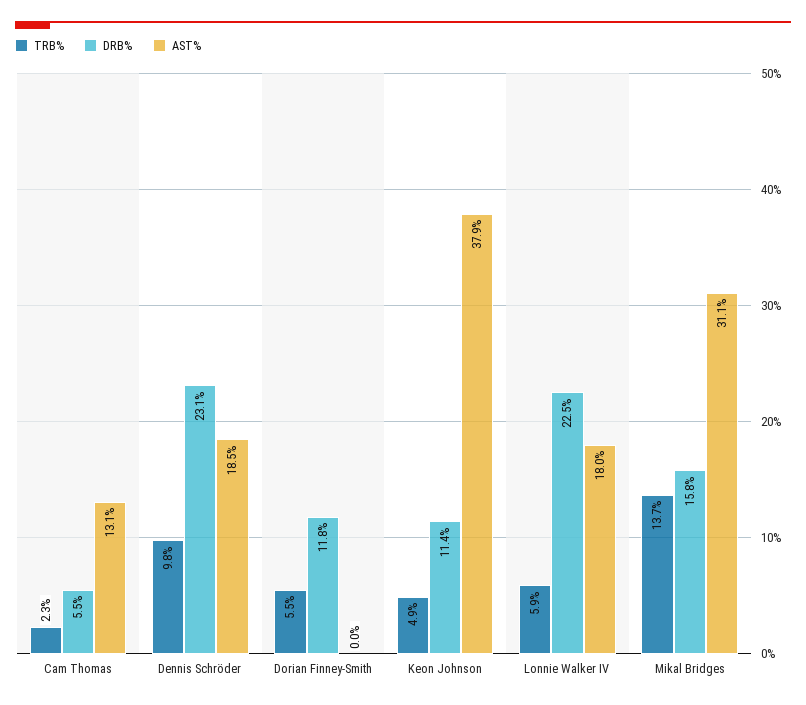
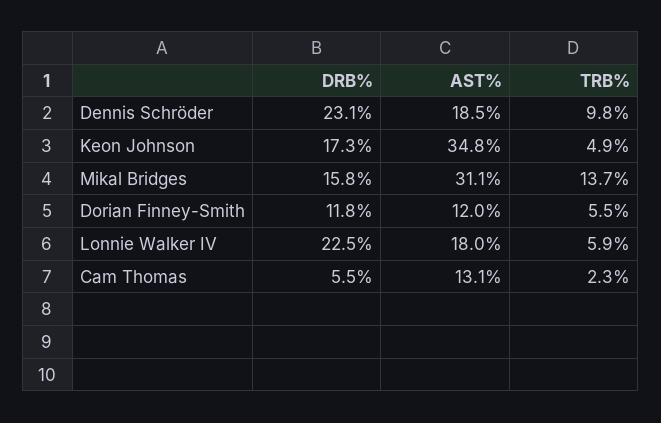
  {
    "TRB%": {
      "Cam Thomas": 2.3,
      "Dennis Schröder": 9.8,
      "Dorian Finney-Smith": 5.5,
      "Keon Johnson": 4.9,
      "Lonnie Walker IV": 5.9,
      "Mikal Bridges": 13.7
    },
    "DRB%": {
      "Cam Thomas": 5.5,
      "Dennis Schröder": 23.1,
      "Dorian Finney-Smith": 11.8,
-     "Keon Johnson": 11.4,
+     "Keon Johnson": 17.3,
      "Lonnie Walker IV": 22.5,
      "Mikal Bridges": 15.8
    },
    "AST%": {
      "Cam Thomas": 13.1,
      "Dennis Schröder": 18.5,
-     "Dorian Finney-Smith": 0,
+     "Dorian Finney-Smith": 12,
-     "Keon Johnson": 37.9,
+     "Keon Johnson": 34.8,
      "Lonnie Walker IV": 18,
      "Mikal Bridges": 31.1
    }
  }

